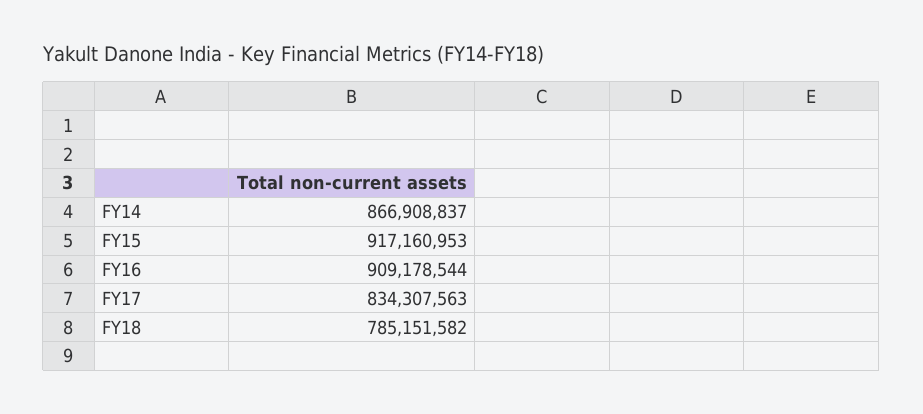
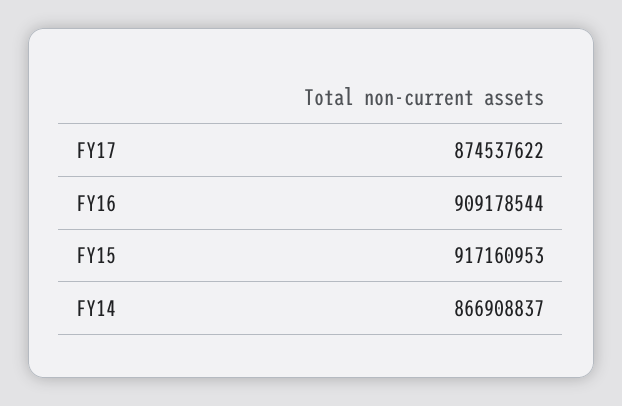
  {
    "FY14": 866908837,
    "FY15": 917160953,
    "FY16": 909178544,
-   "FY17": 834307563,
+   "FY17": 874537622
-   "FY18": 785151582
  }

